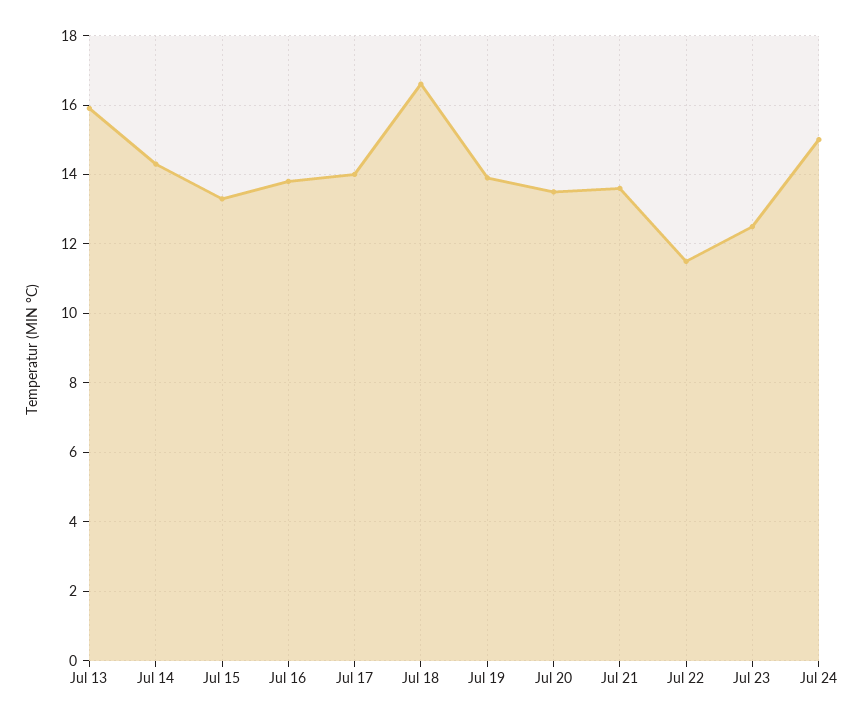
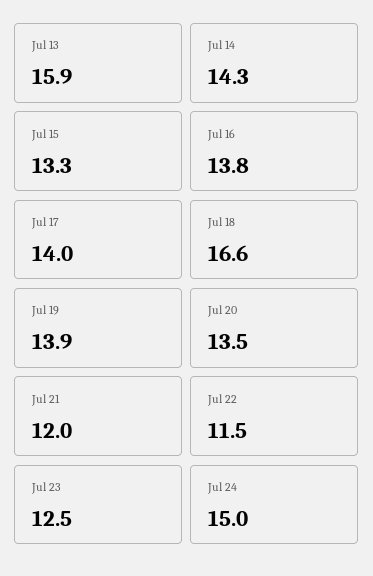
  {
    "Jul 13": 15.9,
    "Jul 14": 14.3,
    "Jul 15": 13.3,
    "Jul 16": 13.8,
    "Jul 17": 14,
    "Jul 18": 16.6,
    "Jul 19": 13.9,
    "Jul 20": 13.5,
-   "Jul 21": 13.5,
+   "Jul 21": 12,
    "Jul 22": 11.5,
    "Jul 23": 12.5,
    "Jul 24": 15
  }

